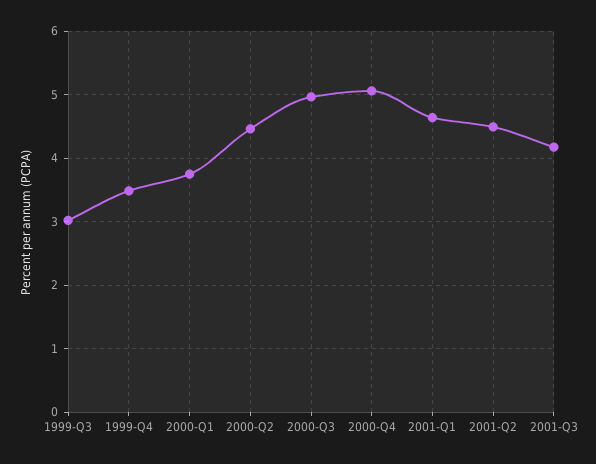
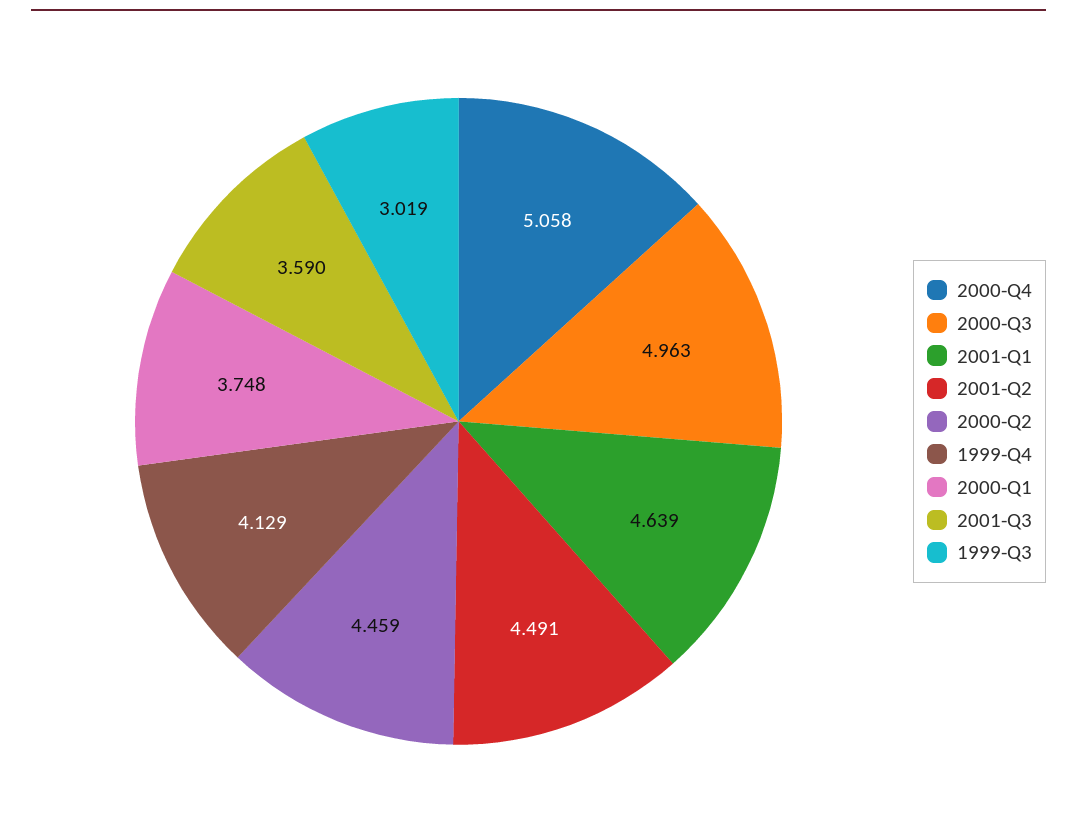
  {
    "1999-Q3": 3.019,
-   "1999-Q4": 3.5,
+   "1999-Q4": 4.129,
    "2000-Q1": 3.748,
    "2000-Q2": 4.459,
    "2000-Q3": 4.963,
    "2000-Q4": 5.058,
    "2001-Q1": 4.639,
    "2001-Q2": 4.491,
-   "2001-Q3": 4.2
+   "2001-Q3": 3.59
  }

